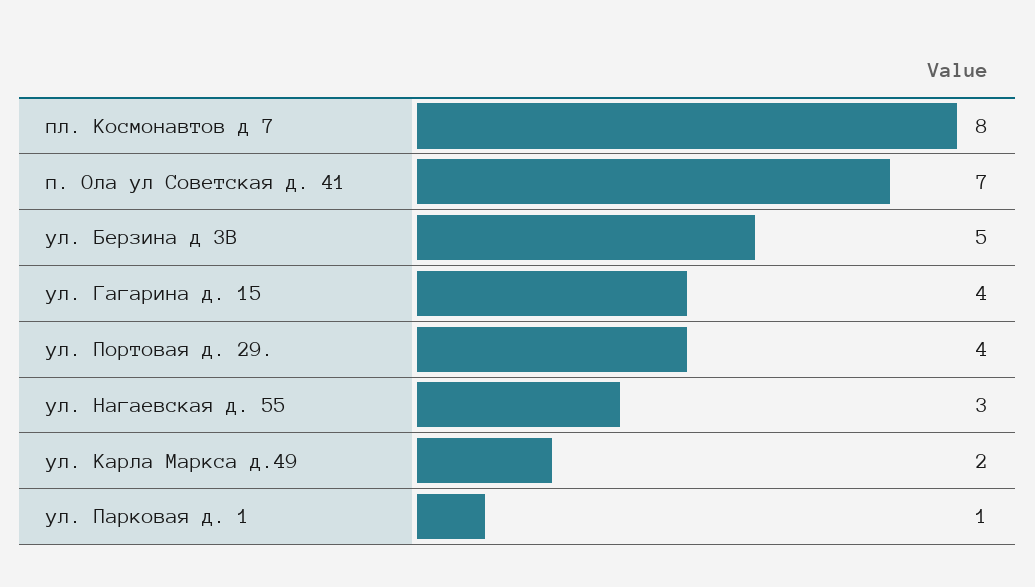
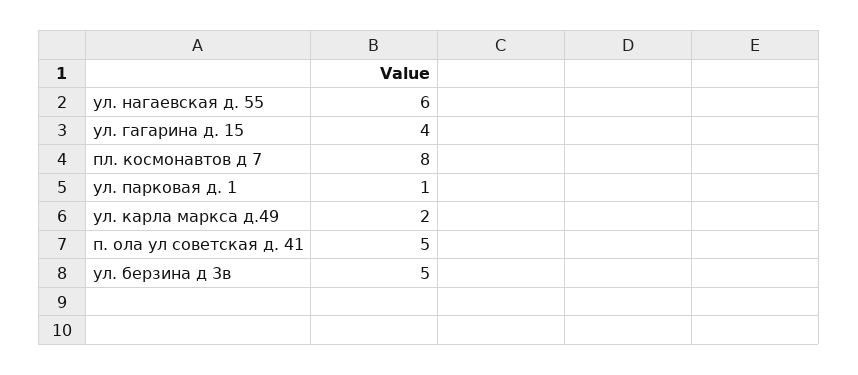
  {
    "пл. Космонавтов д 7": 8,
-   "п. Ола ул Советская д. 41": 7,
+   "п. Ола ул Советская д. 41": 5,
    "ул. Берзина д 3В": 5,
    "ул. Гагарина д. 15": 4,
-   "ул. Портовая д. 29.": 4,
-   "ул. Нагаевская д. 55": 3,
+   "ул. Нагаевская д. 55": 6,
    "ул. Карла Маркса д.49": 2,
    "ул. Парковая д. 1": 1
  }

